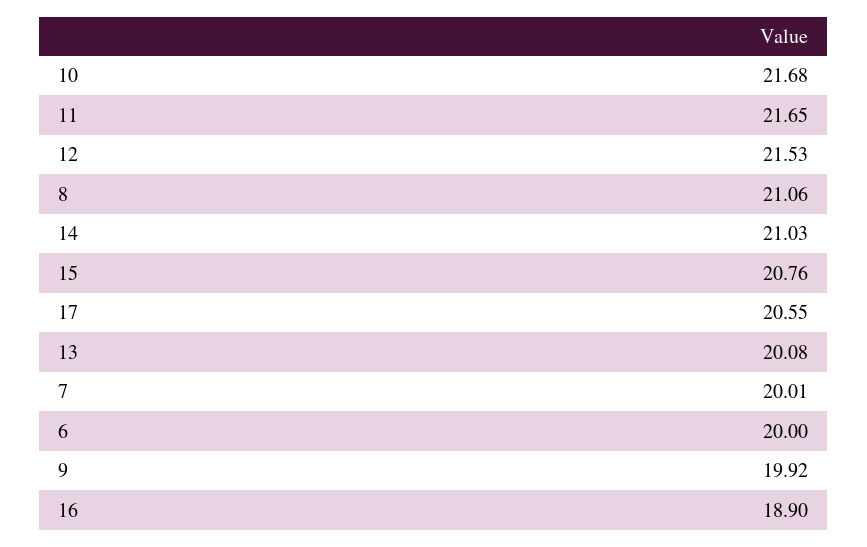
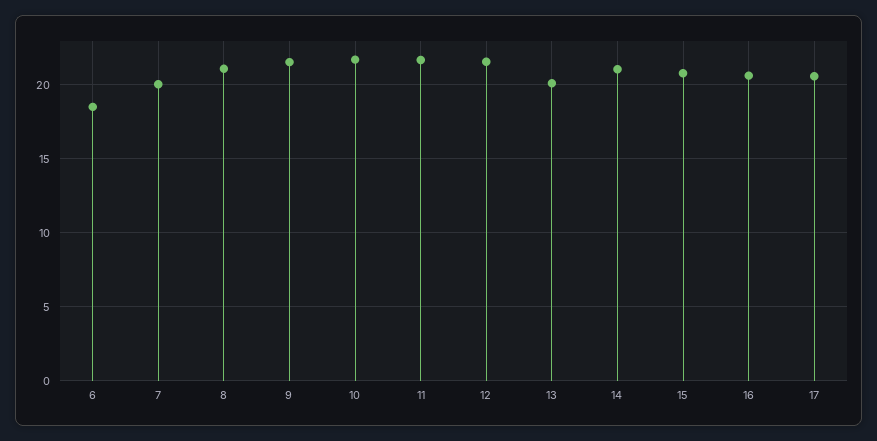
  {
    "10": 21.68,
    "11": 21.65,
    "12": 21.53,
    "8": 21.06,
    "14": 21.03,
    "15": 20.76,
    "17": 20.55,
    "13": 20.08,
    "7": 20.01,
-   "6": 20,
+   "6": 18.5,
-   "9": 19.92,
+   "9": 21.5,
-   "16": 18.9
+   "16": 20.5
  }

